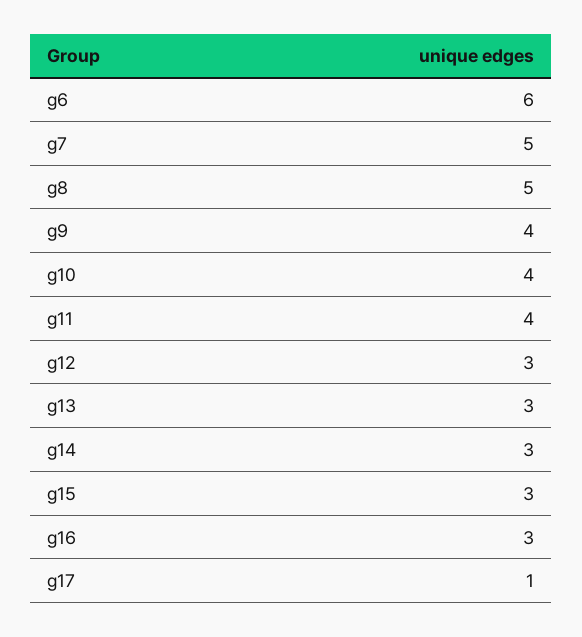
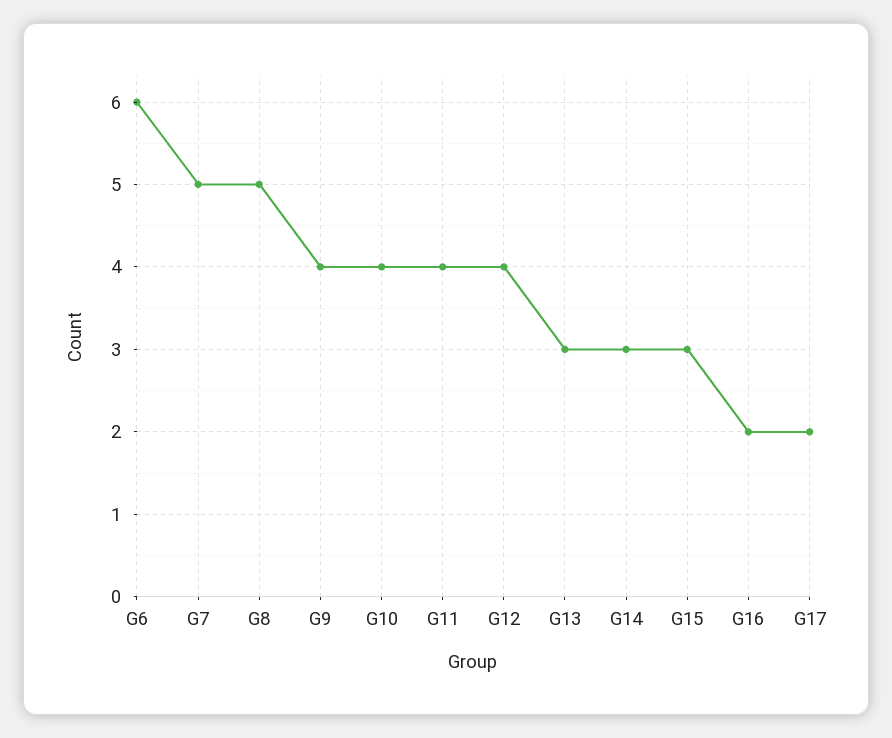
  {
    "g6": 6,
    "g7": 5,
    "g8": 5,
    "g9": 4,
    "g10": 4,
    "g11": 4,
-   "g12": 3,
+   "g12": 4,
    "g13": 3,
    "g14": 3,
    "g15": 3,
-   "g16": 3,
+   "g16": 2,
-   "g17": 1
+   "g17": 2
  }

